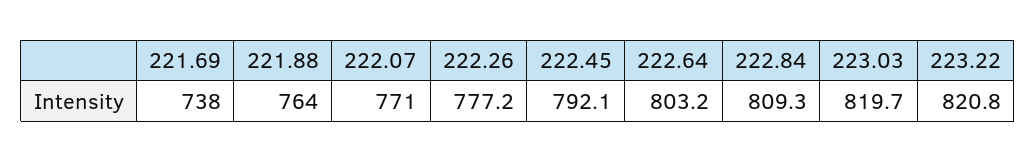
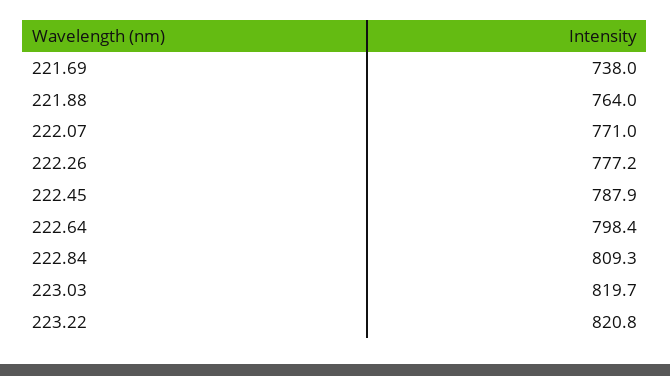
  {
    "221.69": 738,
    "221.88": 764,
    "222.07": 771,
    "222.26": 777.2,
-   "222.45": 792.1,
+   "222.45": 787.9,
-   "222.64": 803.2,
+   "222.64": 798.4,
    "222.84": 809.3,
    "223.03": 819.7,
    "223.22": 820.8
  }

